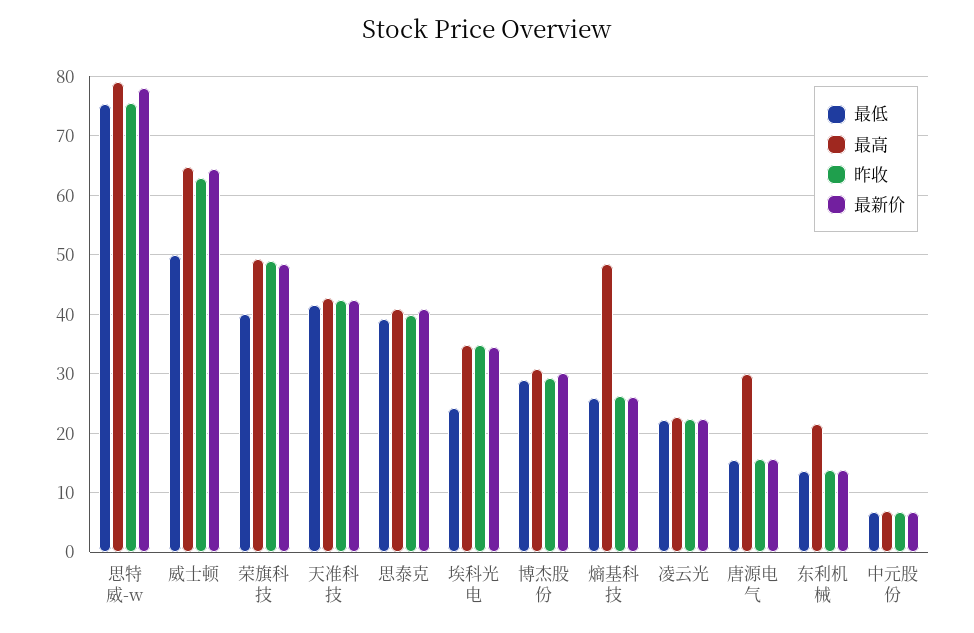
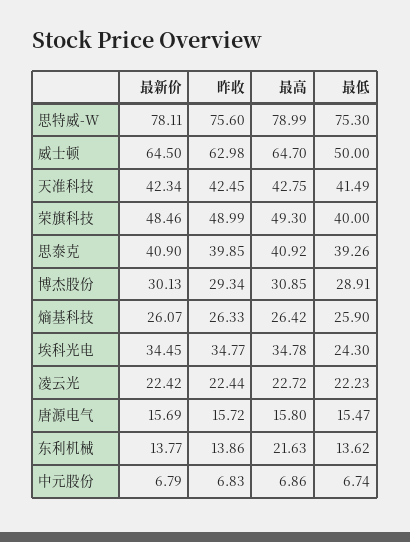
  {
    "最低": {
      "思特威-w": 75.3,
      "威士顿": 50,
      "荣旗科技": 40,
      "天准科技": 41.49,
      "思泰克": 39.26,
      "埃科光电": 24.3,
      "博杰股份": 28.91,
      "熵基科技": 25.9,
      "凌云光": 22.23,
      "唐源电气": 15.47,
      "东利机械": 13.62,
      "中元股份": 6.74
    },
    "最高": {
      "思特威-w": 78.99,
      "威士顿": 64.7,
      "荣旗科技": 49.3,
      "天准科技": 42.75,
      "思泰克": 40.92,
      "埃科光电": 34.78,
      "博杰股份": 30.85,
-     "熵基科技": 48,
+     "熵基科技": 26.42,
      "凌云光": 22.72,
-     "唐源电气": 30,
+     "唐源电气": 15.8,
      "东利机械": 21.63,
      "中元股份": 6.86
    },
    "昨收": {
      "思特威-w": 75.6,
      "威士顿": 62.98,
      "荣旗科技": 48.99,
      "天准科技": 42.45,
      "思泰克": 39.85,
      "埃科光电": 34.77,
      "博杰股份": 29.34,
      "熵基科技": 26.33,
      "凌云光": 22.44,
      "唐源电气": 15.72,
      "东利机械": 13.86,
      "中元股份": 6.83
    },
    "最新价": {
      "思特威-w": 78.11,
      "威士顿": 64.5,
      "荣旗科技": 48.46,
      "天准科技": 42.34,
      "思泰克": 40.9,
      "埃科光电": 34.45,
      "博杰股份": 30.13,
      "熵基科技": 26.07,
      "凌云光": 22.42,
      "唐源电气": 15.69,
      "东利机械": 13.77,
      "中元股份": 6.79
    }
  }

